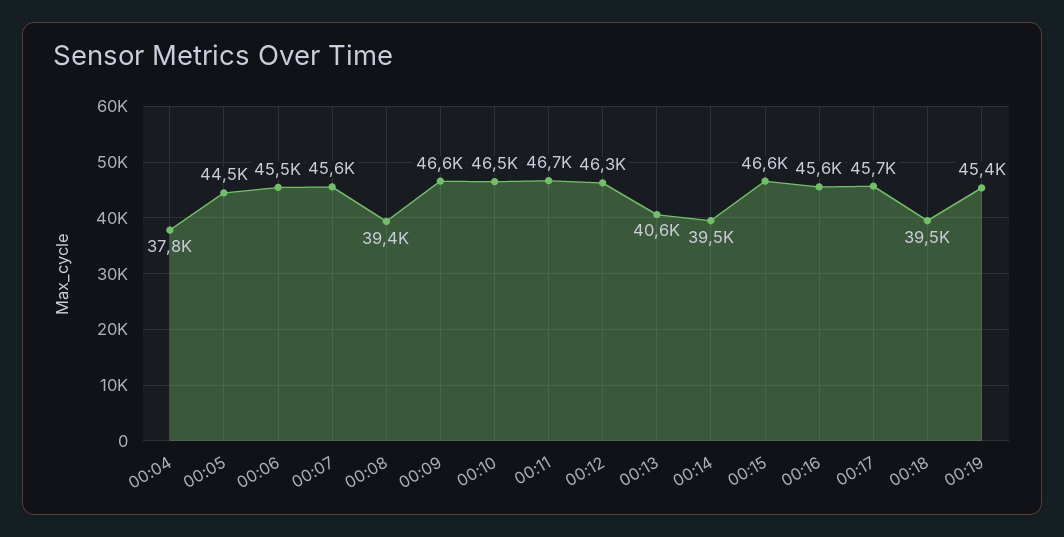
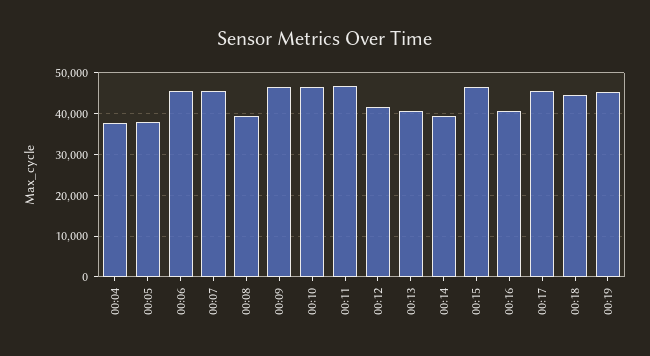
  {
    "00:04": 37800,
-   "00:05": 44500,
+   "00:05": 38000,
    "00:06": 45500,
    "00:07": 45600,
    "00:08": 39400,
    "00:09": 46600,
    "00:10": 46500,
    "00:11": 46700,
-   "00:12": 46300,
+   "00:12": 42000,
    "00:13": 40600,
    "00:14": 39500,
    "00:15": 46600,
-   "00:16": 45600,
+   "00:16": 40000,
    "00:17": 45700,
-   "00:18": 39500,
+   "00:18": 44000,
    "00:19": 45400
  }

